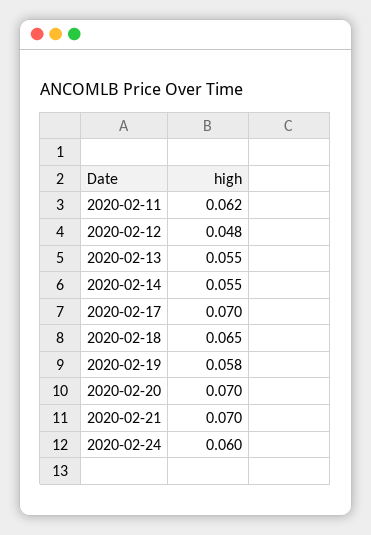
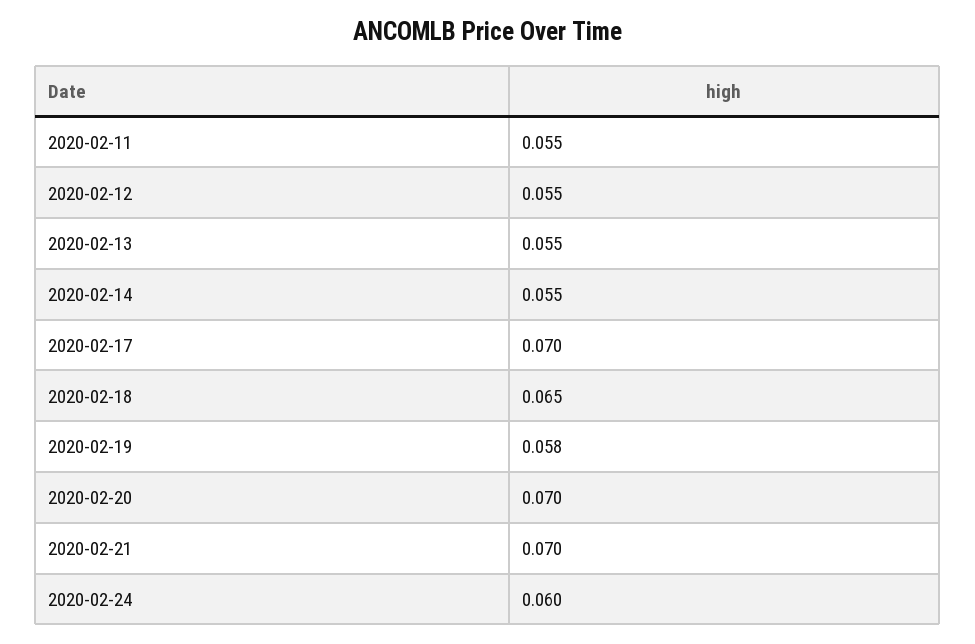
  {
-   "2020-02-11": 0.062,
+   "2020-02-11": 0.055,
-   "2020-02-12": 0.048,
+   "2020-02-12": 0.055,
    "2020-02-13": 0.055,
    "2020-02-14": 0.055,
    "2020-02-17": 0.07,
    "2020-02-18": 0.065,
    "2020-02-19": 0.058,
    "2020-02-20": 0.07,
    "2020-02-21": 0.07,
    "2020-02-24": 0.06
  }

